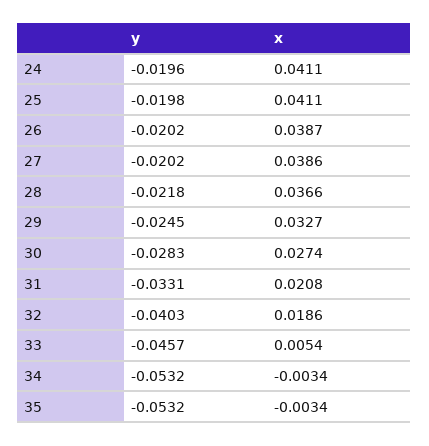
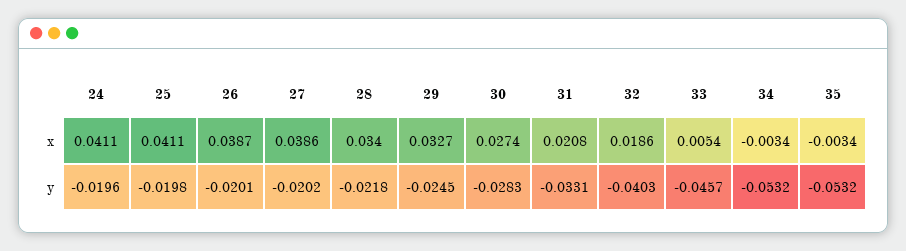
  {
    "y": {
      "24": -0.0196,
      "25": -0.0198,
-     "26": -0.0202,
+     "26": -0.0201,
      "27": -0.0202,
      "28": -0.0218,
      "29": -0.0245,
      "30": -0.0283,
      "31": -0.0331,
      "32": -0.0403,
      "33": -0.0457,
      "34": -0.0532,
      "35": -0.0532
    },
    "x": {
      "24": 0.0411,
      "25": 0.0411,
      "26": 0.0387,
      "27": 0.0386,
-     "28": 0.0366,
+     "28": 0.034,
      "29": 0.0327,
      "30": 0.0274,
      "31": 0.0208,
      "32": 0.0186,
      "33": 0.0054,
      "34": -0.0034,
      "35": -0.0034
    }
  }

